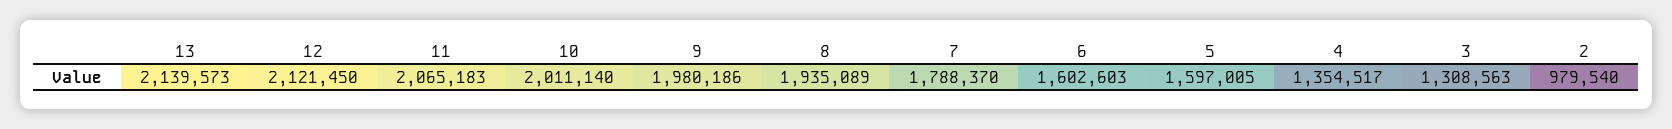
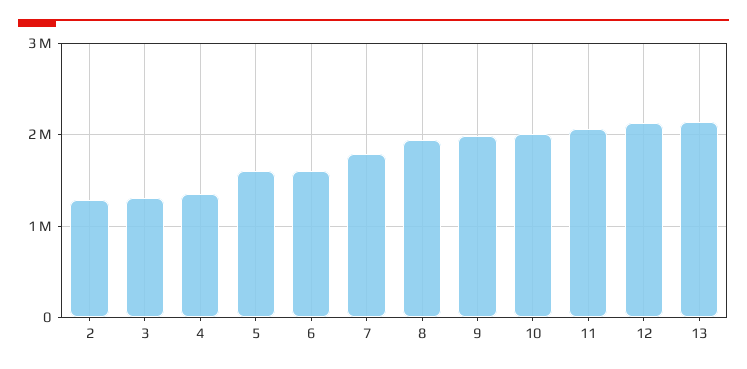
  {
    "13": 2139573,
    "12": 2121450,
    "11": 2065183,
    "10": 2011140,
    "9": 1980186,
    "8": 1935089,
    "7": 1788370,
    "6": 1602603,
    "5": 1597005,
    "4": 1354517,
    "3": 1308563,
-   "2": 979540
+   "2": 1300000
  }

